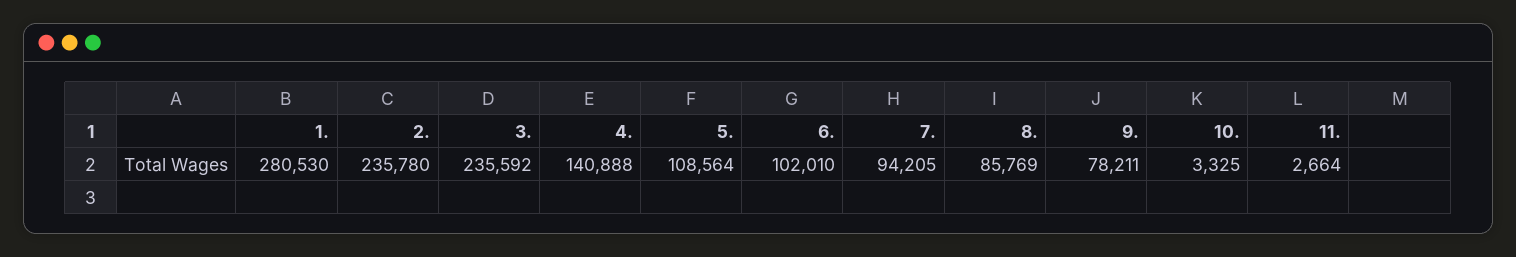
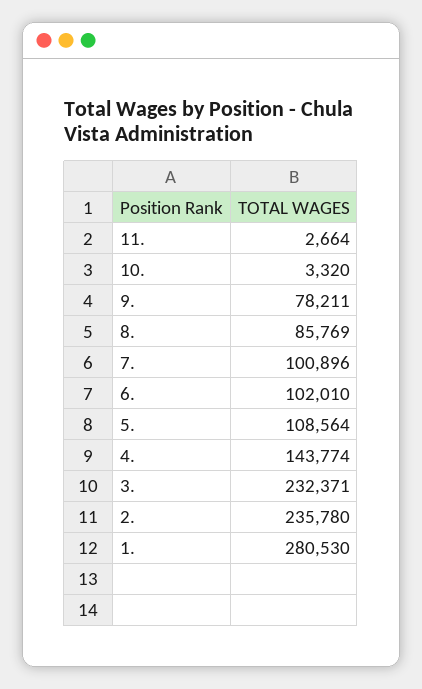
  {
    "1.": 280530,
    "2.": 235780,
-   "3.": 235592,
+   "3.": 232371,
-   "4.": 140888,
+   "4.": 143774,
    "5.": 108564,
    "6.": 102010,
-   "7.": 94205,
+   "7.": 100896,
    "8.": 85769,
    "9.": 78211,
-   "10.": 3325,
+   "10.": 3320,
    "11.": 2664
  }

